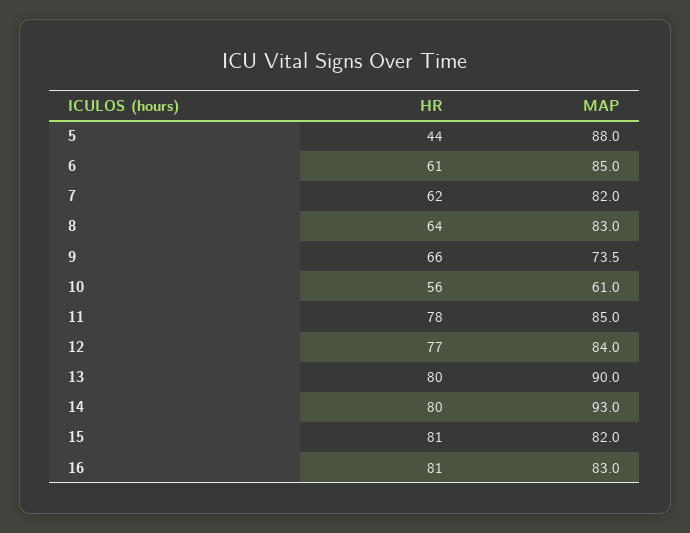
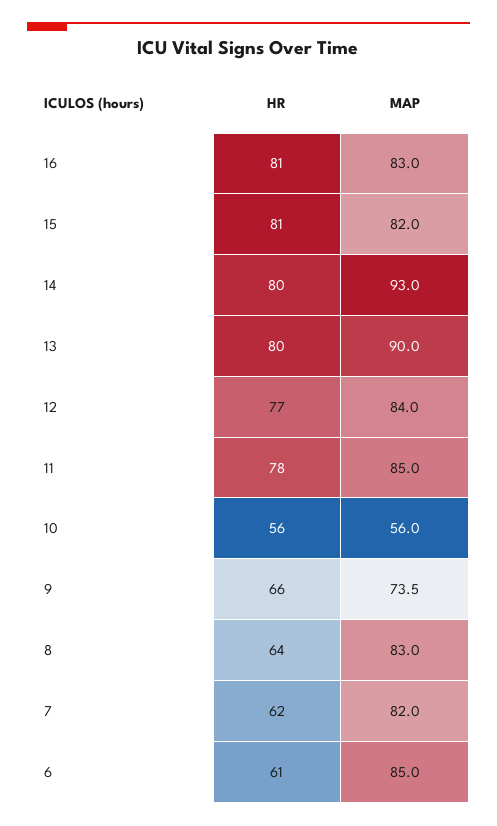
  {
    "HR": {
-     "5": 44,
      "6": 61,
      "7": 62,
      "8": 64,
      "9": 66,
      "10": 56,
      "11": 78,
      "12": 77,
      "13": 80,
      "14": 80,
      "15": 81,
      "16": 81
    },
    "MAP": {
-     "5": 88,
      "6": 85,
      "7": 82,
      "8": 83,
      "9": 73.5,
-     "10": 61,
+     "10": 56,
      "11": 85,
      "12": 84,
      "13": 90,
      "14": 93,
      "15": 82,
      "16": 83
    }
  }

